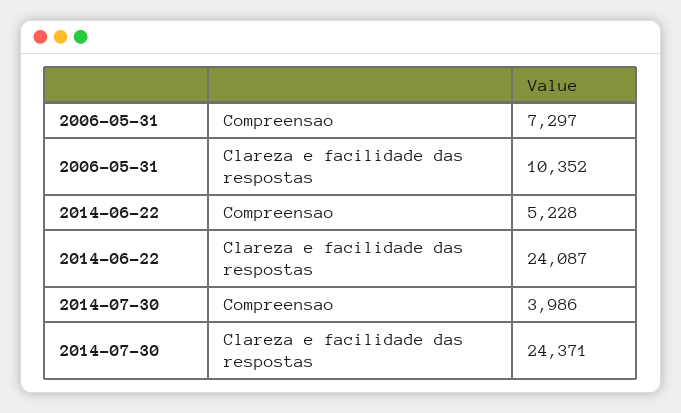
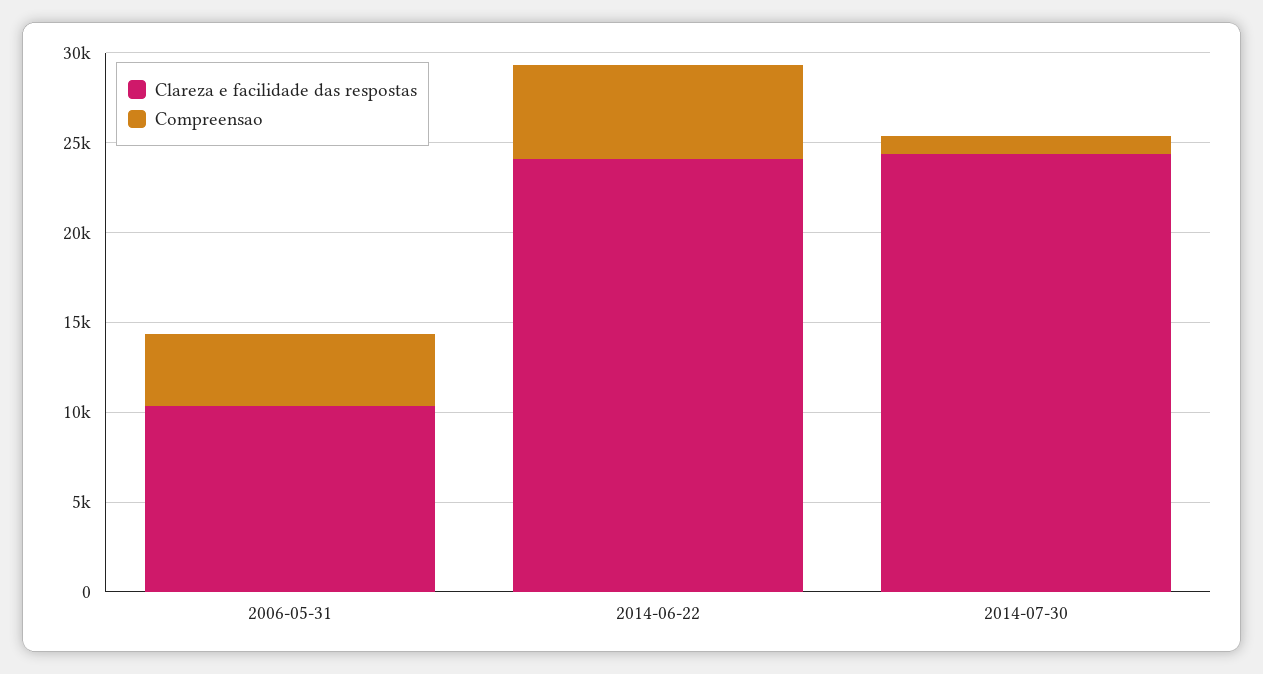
  {
    "Compreensao": {
-     "2006-05-31": 7297,
+     "2006-05-31": 4000,
      "2014-06-22": 5228,
-     "2014-07-30": 3986
+     "2014-07-30": 1000
    },
    "Clareza e facilidade das respostas": {
      "2006-05-31": 10352,
      "2014-06-22": 24087,
      "2014-07-30": 24371
    }
  }

